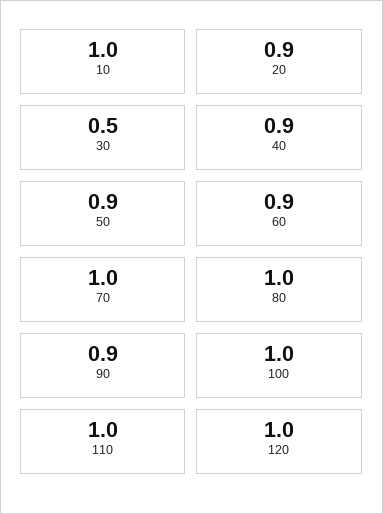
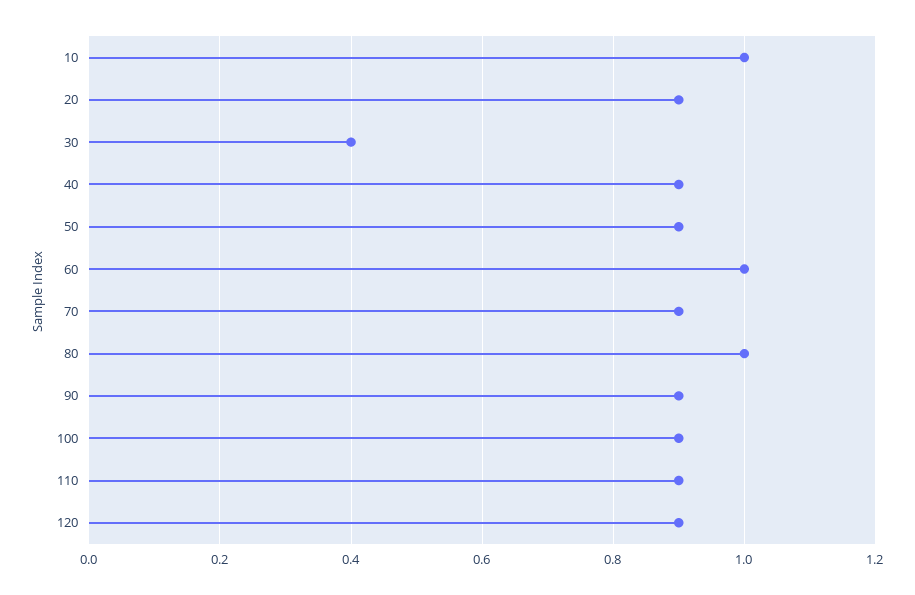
  {
    "10": 1,
    "20": 0.9,
-   "30": 0.5,
+   "30": 0.4,
    "40": 0.9,
    "50": 0.9,
-   "60": 0.9,
+   "60": 1,
-   "70": 1,
+   "70": 0.9,
    "80": 1,
    "90": 0.9,
-   "100": 1,
+   "100": 0.9,
-   "110": 1,
+   "110": 0.9,
-   "120": 1
+   "120": 0.9
  }

